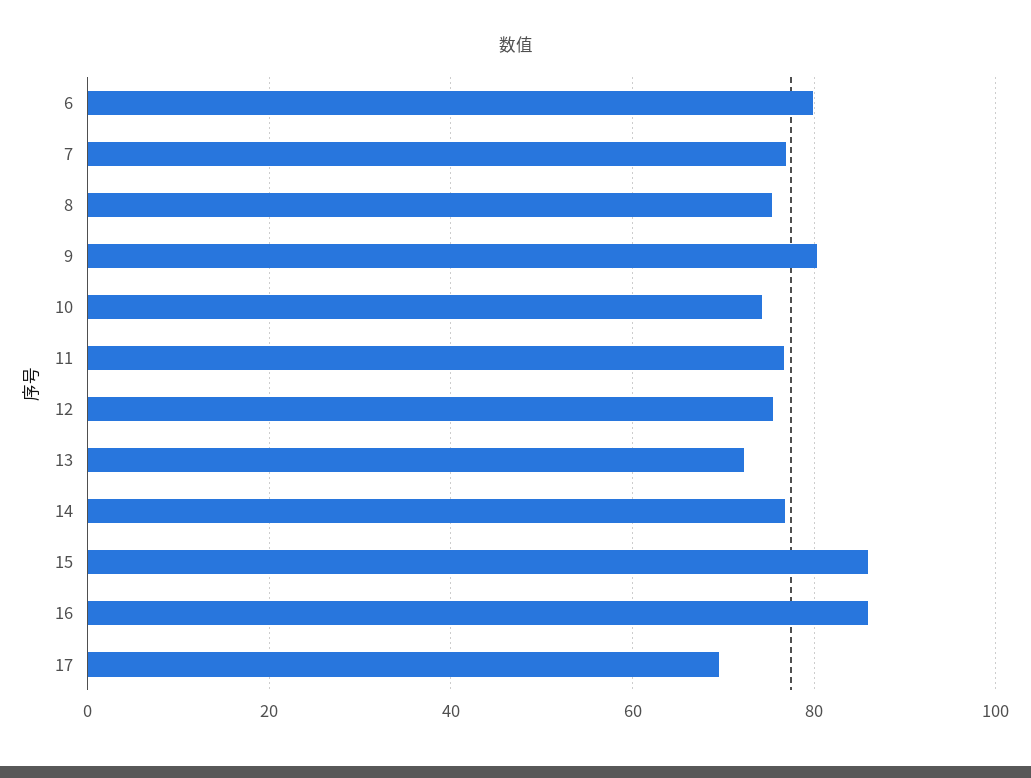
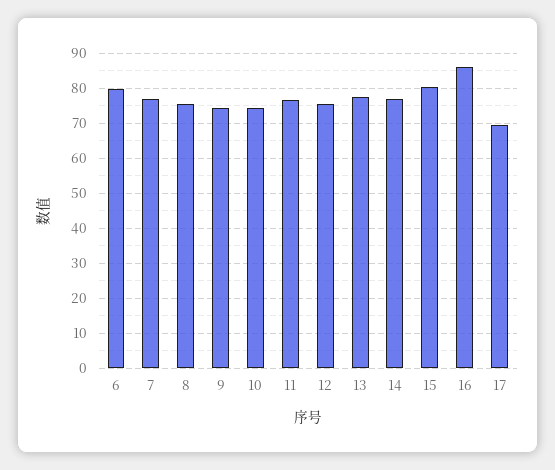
  {
    "6": 80,
    "7": 76,
    "8": 76,
-   "9": 80,
+   "9": 74,
    "10": 74,
    "11": 76,
    "12": 76,
-   "13": 72,
+   "13": 78,
    "14": 76,
-   "15": 86,
+   "15": 80,
    "16": 86,
    "17": 70
  }

